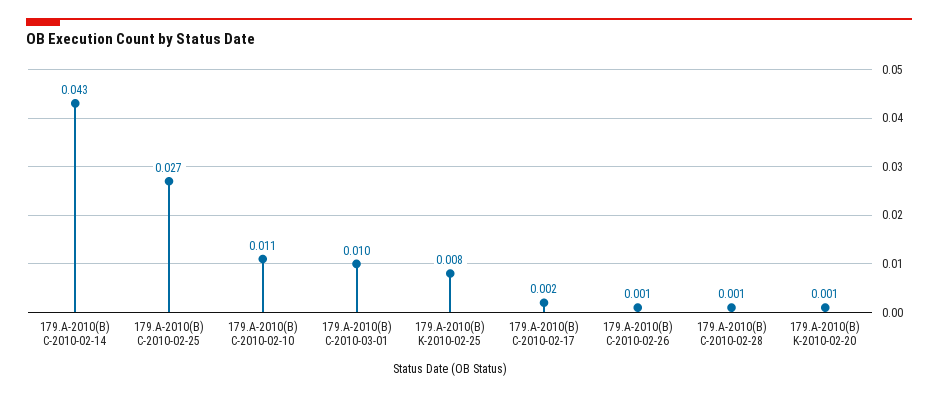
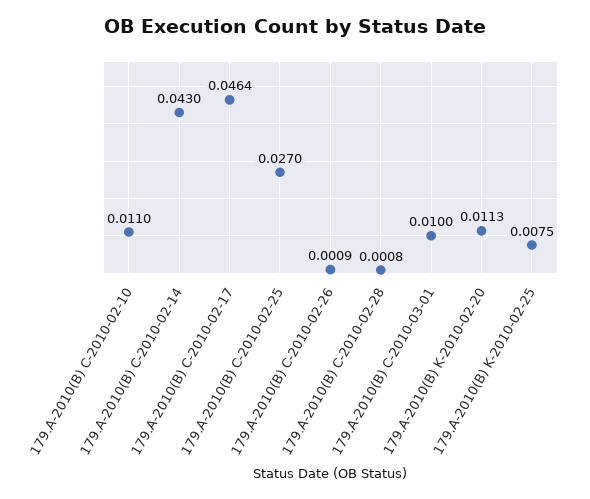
  {
    "179.A-2010(B) C-2010-02-14": 0.043,
    "179.A-2010(B) C-2010-02-25": 0.027,
    "179.A-2010(B) C-2010-02-10": 0.011,
    "179.A-2010(B) C-2010-03-01": 0.01,
    "179.A-2010(B) K-2010-02-25": 0.0075,
-   "179.A-2010(B) C-2010-02-17": 0.002,
+   "179.A-2010(B) C-2010-02-17": 0.0464,
    "179.A-2010(B) C-2010-02-26": 0.0009,
    "179.A-2010(B) C-2010-02-28": 0.0008,
-   "179.A-2010(B) K-2010-02-20": 0.001
+   "179.A-2010(B) K-2010-02-20": 0.0113
  }

